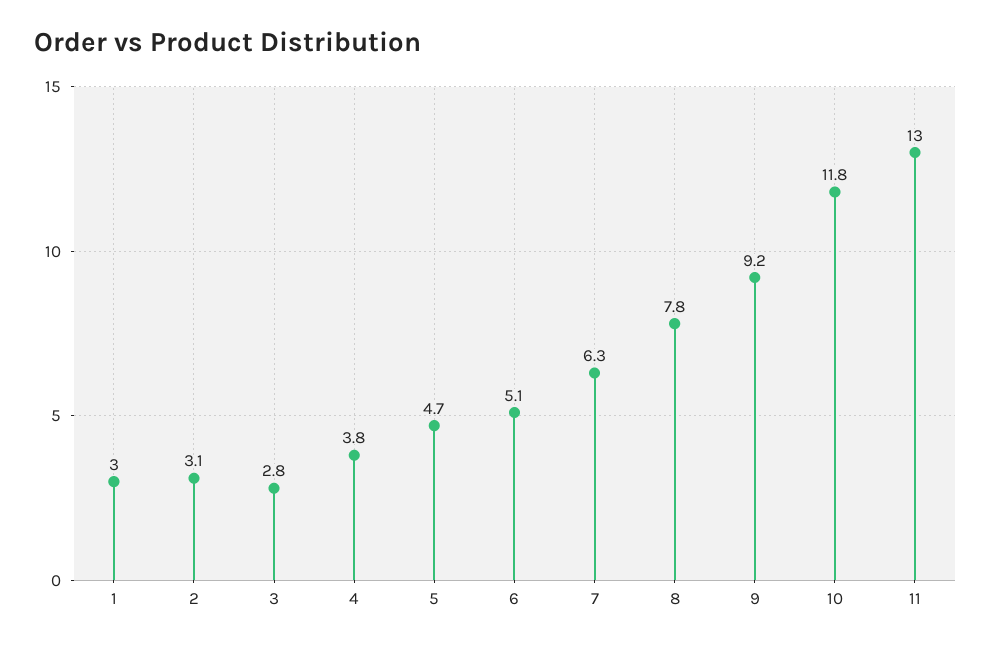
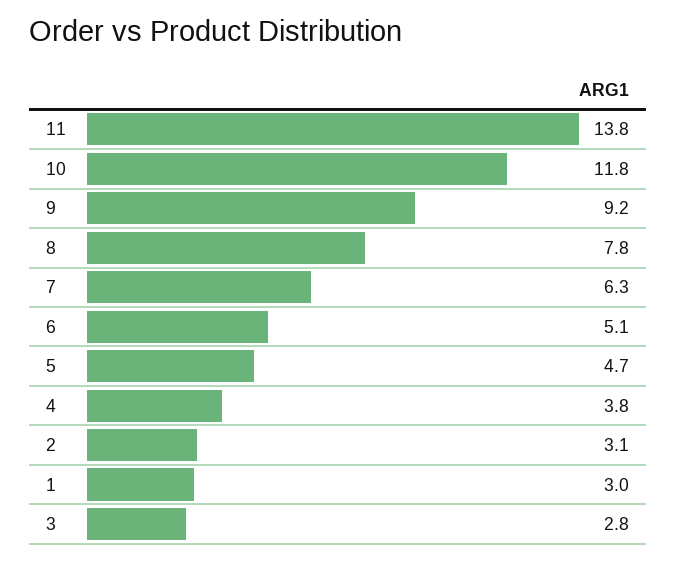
  {
    "1": 3,
    "2": 3.1,
    "3": 2.8,
    "4": 3.8,
    "5": 4.7,
    "6": 5.1,
    "7": 6.3,
    "8": 7.8,
    "9": 9.2,
    "10": 11.8,
-   "11": 13
+   "11": 13.8
  }

